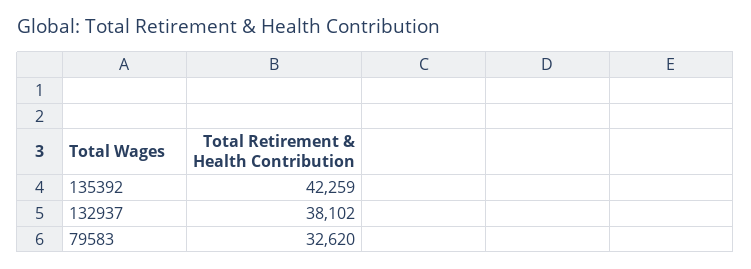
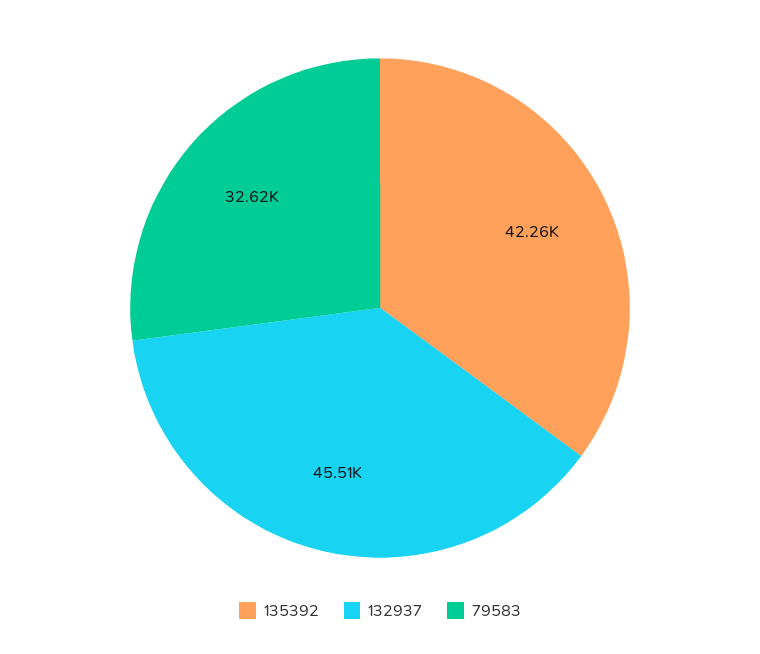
  {
    "135392": 42259,
-   "132937": 38102,
+   "132937": 45510,
    "79583": 32620
  }

